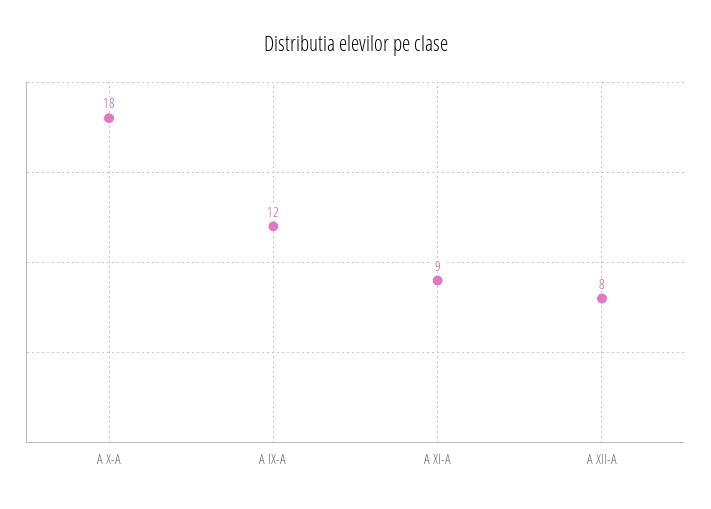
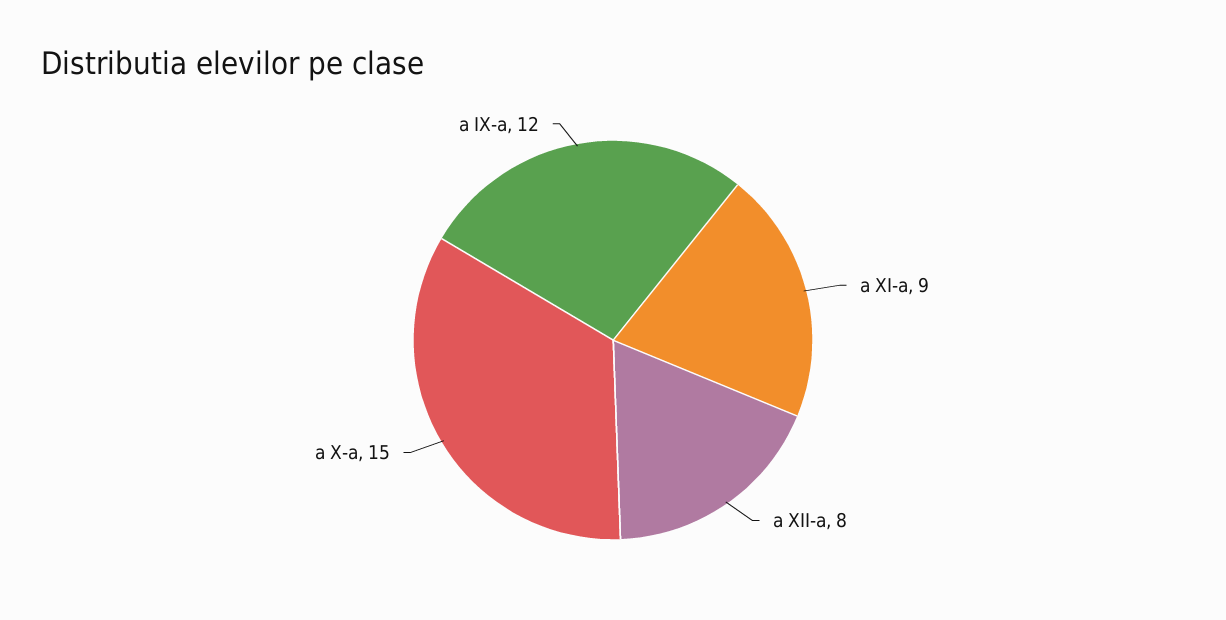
  {
-   "A X-A": 18,
+   "A X-A": 15,
    "A IX-A": 12,
    "A XI-A": 9,
    "A XII-A": 8
  }

